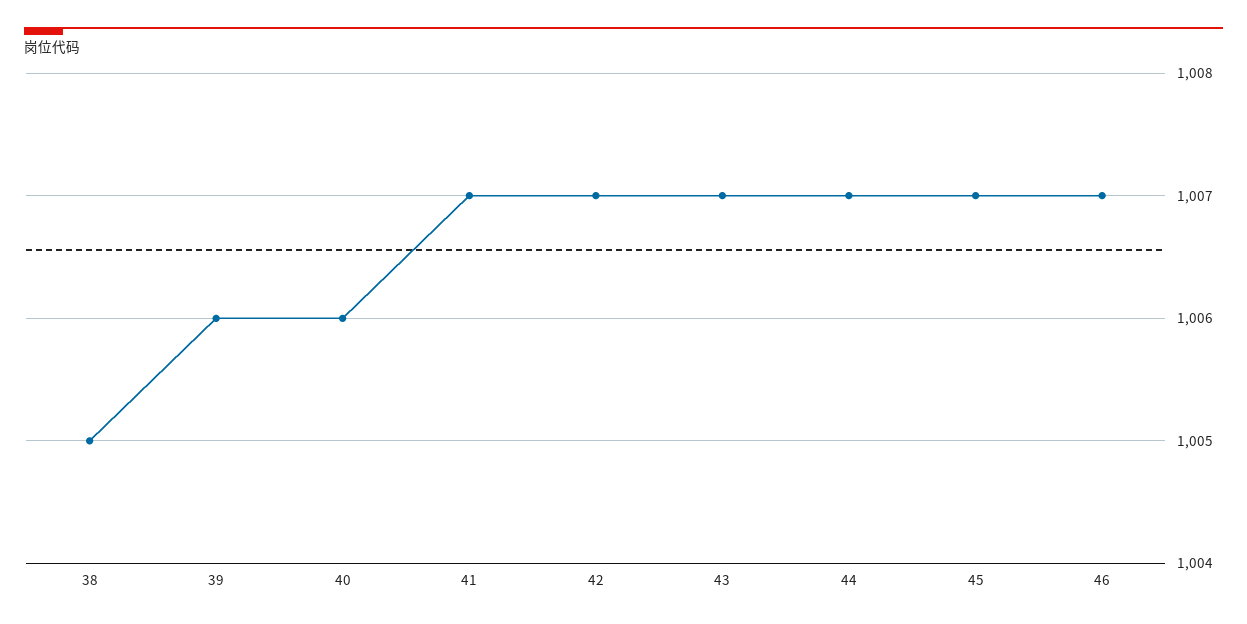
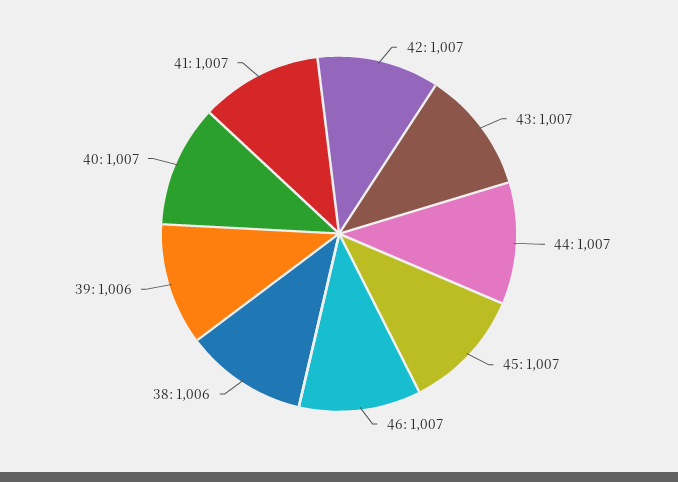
  {
-   "38": 1005,
+   "38": 1006,
    "39": 1006,
-   "40": 1006,
+   "40": 1007,
    "41": 1007,
    "42": 1007,
    "43": 1007,
    "44": 1007,
    "45": 1007,
    "46": 1007
  }

